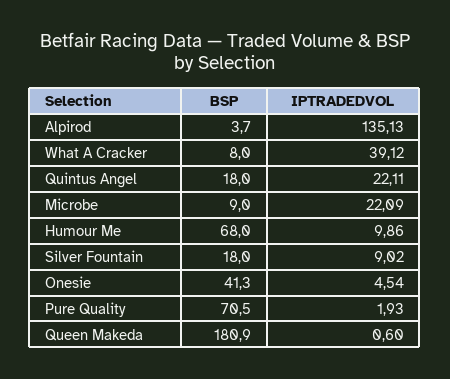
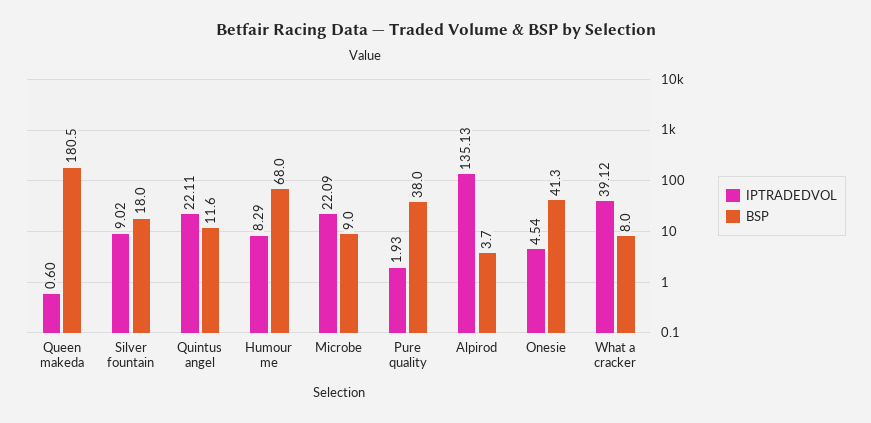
  {
    "BSP": {
      "Alpirod": 3.7,
      "What A Cracker": 8,
-     "Quintus Angel": 18,
+     "Quintus Angel": 11.6,
      "Microbe": 9,
      "Humour Me": 68,
      "Silver Fountain": 18,
      "Onesie": 41.3,
-     "Pure Quality": 70.5,
+     "Pure Quality": 38,
-     "Queen Makeda": 180.9
+     "Queen Makeda": 180.5
    },
    "IPTRADEDVOL": {
      "Alpirod": 135.13,
      "What A Cracker": 39.12,
      "Quintus Angel": 22.11,
      "Microbe": 22.09,
-     "Humour Me": 9.86,
+     "Humour Me": 8.29,
      "Silver Fountain": 9.02,
      "Onesie": 4.54,
      "Pure Quality": 1.93,
      "Queen Makeda": 0.6
    }
  }

